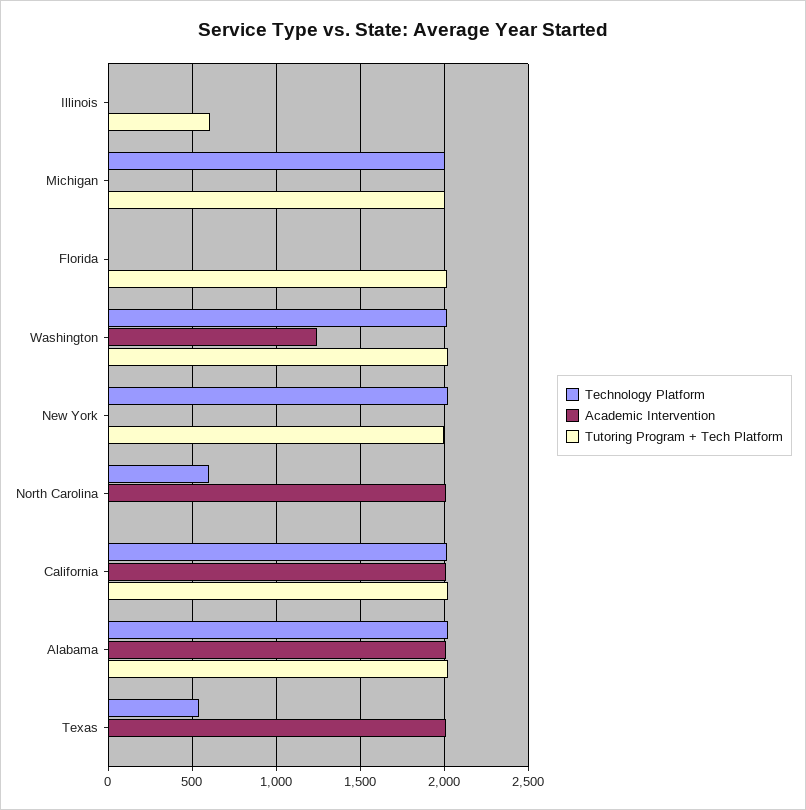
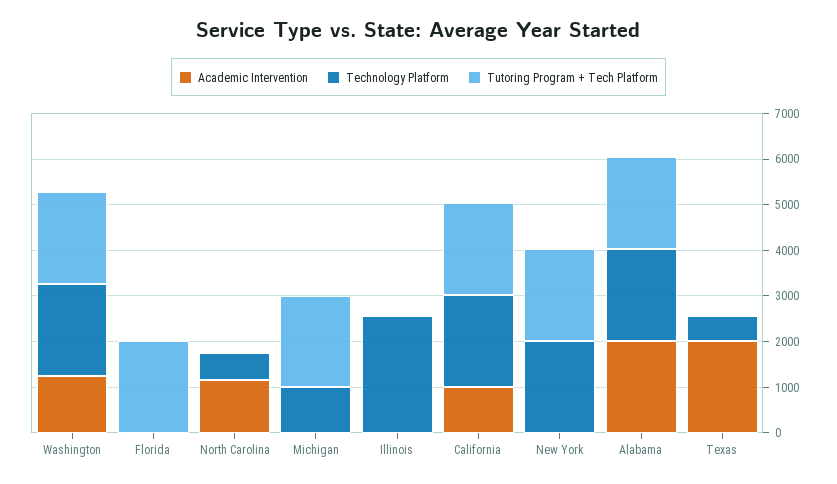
  {
    "Technology Platform": {
-     "Illinois": 0,
+     "Illinois": 2600,
-     "Michigan": 2000,
+     "Michigan": 1000,
      "Florida": 0,
      "Washington": 2000,
      "New York": 2000,
      "North Carolina": 600,
      "California": 2000,
      "Alabama": 2000,
      "Texas": 550
    },
    "Academic Intervention": {
      "Illinois": 0,
      "Michigan": 0,
      "Florida": 0,
      "Washington": 1250,
      "New York": 0,
-     "North Carolina": 2000,
+     "North Carolina": 1200,
-     "California": 2000,
+     "California": 1000,
      "Alabama": 2000,
      "Texas": 2000
    },
    "Tutoring Program + Tech Platform": {
-     "Illinois": 600,
+     "Illinois": 0,
      "Michigan": 2000,
      "Florida": 2000,
      "Washington": 2000,
      "New York": 2000,
      "North Carolina": 0,
      "California": 2000,
      "Alabama": 2000,
      "Texas": 0
    }
  }

